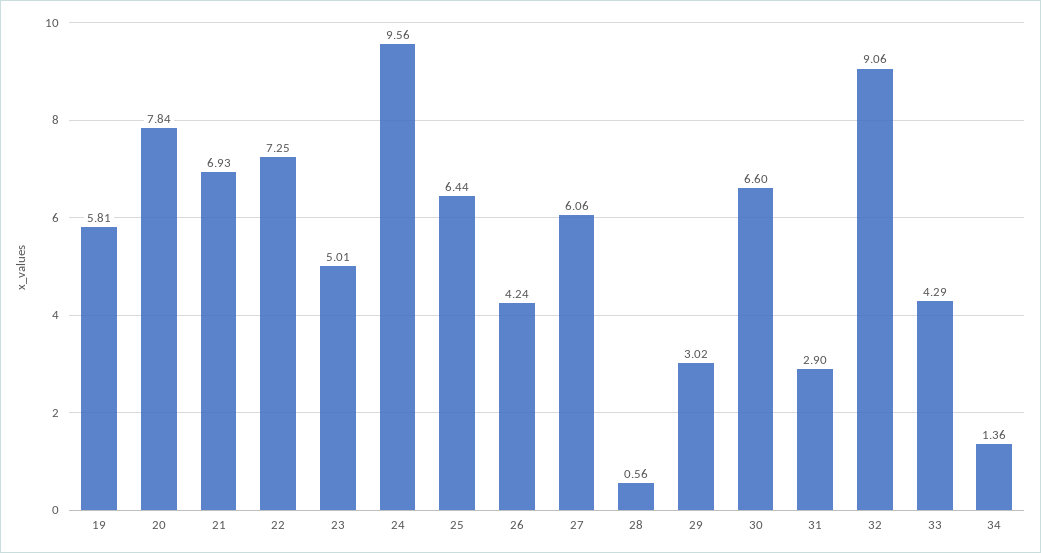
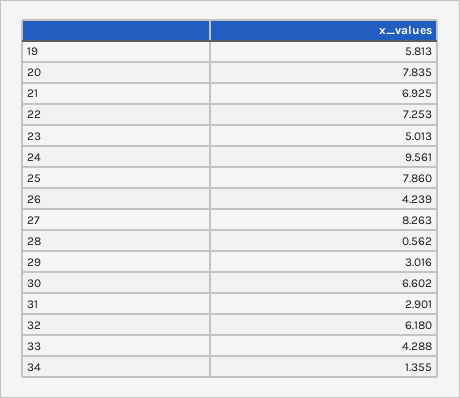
  {
    "19": 5.813,
    "20": 7.835,
    "21": 6.925,
    "22": 7.253,
    "23": 5.013,
    "24": 9.561,
-   "25": 6.44,
+   "25": 7.86,
    "26": 4.239,
-   "27": 6.06,
+   "27": 8.263,
    "28": 0.562,
    "29": 3.016,
    "30": 6.602,
    "31": 2.901,
-   "32": 9.06,
+   "32": 6.18,
    "33": 4.288,
    "34": 1.355
  }

